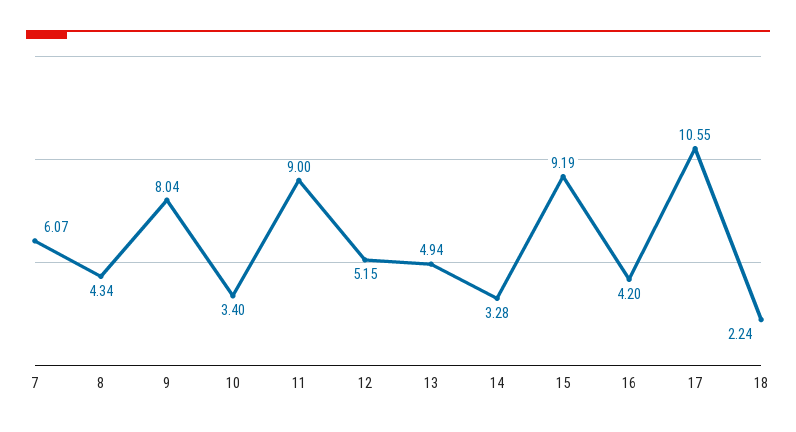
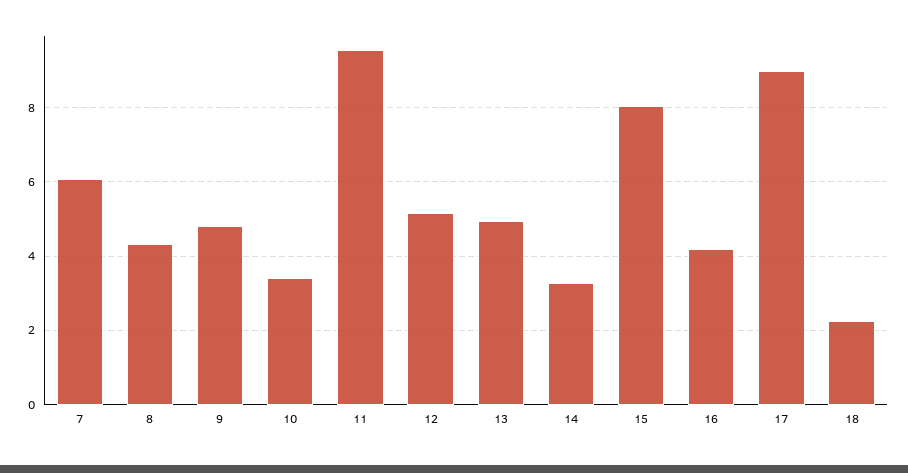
  {
    "7": 6.07,
    "8": 4.34,
-   "9": 8.04,
+   "9": 4.8,
    "10": 3.4,
-   "11": 9,
+   "11": 9.6,
    "12": 5.15,
    "13": 4.94,
    "14": 3.28,
-   "15": 9.19,
+   "15": 8,
    "16": 4.2,
-   "17": 10.55,
+   "17": 9,
    "18": 2.24
  }

